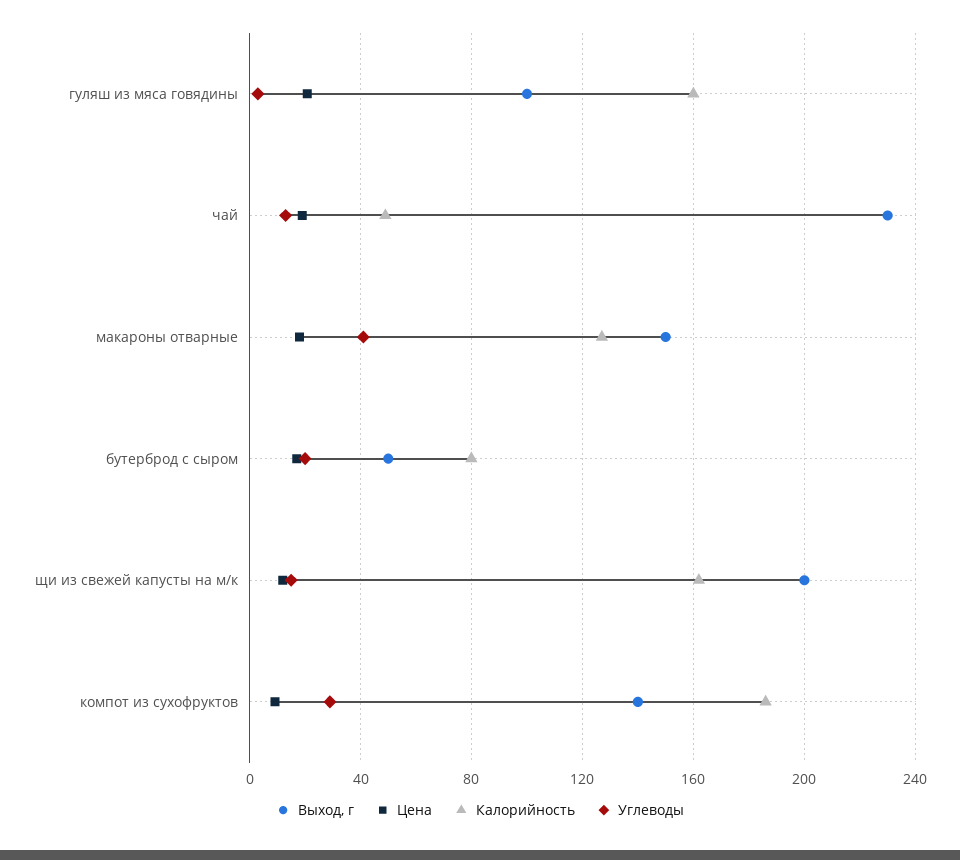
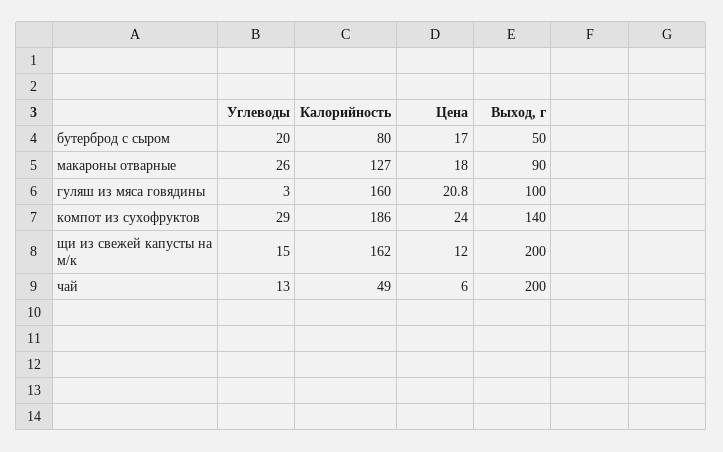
  {
    "Выход, г": {
      "гуляш из мяса говядины": 100,
-     "чай": 230,
+     "чай": 200,
-     "макароны отварные": 150,
+     "макароны отварные": 90,
      "бутерброд с сыром": 50,
      "щи из свежей капусты на м/к": 200,
      "компот из сухофруктов": 140
    },
    "Цена": {
      "гуляш из мяса говядины": 20.8,
-     "чай": 20,
+     "чай": 6,
      "макароны отварные": 18,
      "бутерброд с сыром": 17,
      "щи из свежей капусты на м/к": 12,
-     "компот из сухофруктов": 10
+     "компот из сухофруктов": 24
    },
    "Калорийность": {
      "гуляш из мяса говядины": 160,
      "чай": 49,
      "макароны отварные": 127,
      "бутерброд с сыром": 80,
      "щи из свежей капусты на м/к": 162,
      "компот из сухофруктов": 186
    },
    "Углеводы": {
      "гуляш из мяса говядины": 3,
      "чай": 13,
-     "макароны отварные": 40,
+     "макароны отварные": 26,
      "бутерброд с сыром": 20,
      "щи из свежей капусты на м/к": 15,
      "компот из сухофруктов": 29
    }
  }

